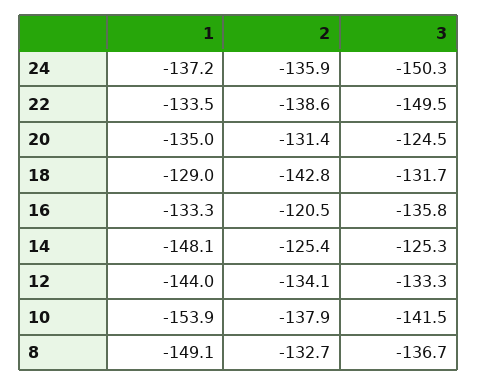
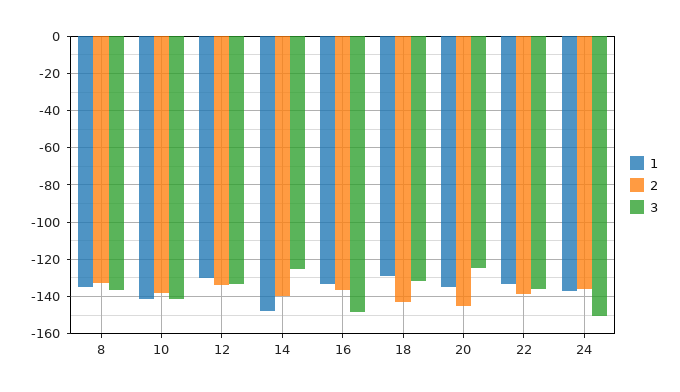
  {
    "1": {
      "24": -137.2,
      "22": -133.5,
      "20": -135,
      "18": -129,
      "16": -133.3,
      "14": -148.1,
-     "12": -144,
+     "12": -130,
-     "10": -153.9,
+     "10": -140,
-     "8": -149.1
+     "8": -135
    },
    "2": {
      "24": -135.9,
      "22": -138.6,
-     "20": -131.4,
+     "20": -145,
      "18": -142.8,
-     "16": -120.5,
+     "16": -135,
-     "14": -125.4,
+     "14": -140,
      "12": -134.1,
      "10": -137.9,
      "8": -132.7
    },
    "3": {
      "24": -150.3,
-     "22": -149.5,
+     "22": -135,
      "20": -124.5,
      "18": -131.7,
-     "16": -135.8,
+     "16": -150,
      "14": -125.3,
      "12": -133.3,
      "10": -141.5,
      "8": -136.7
    }
  }

